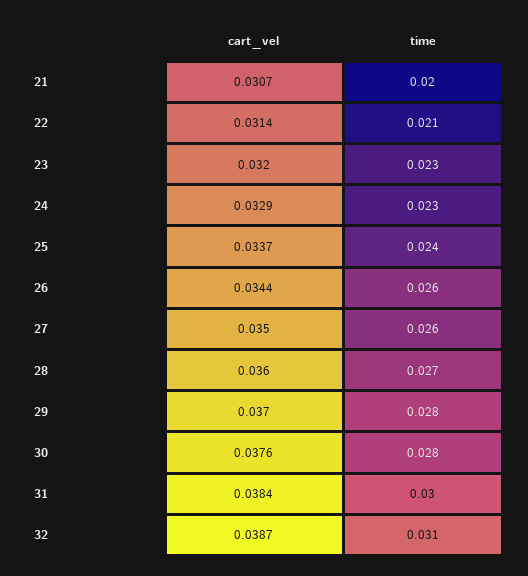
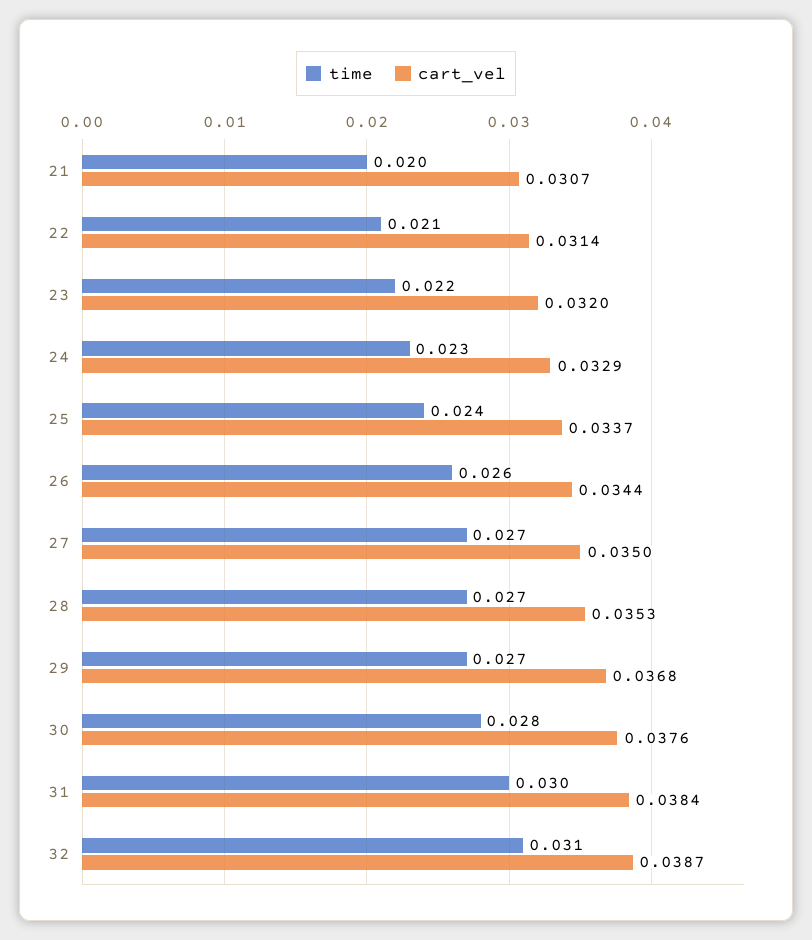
  {
    "cart_vel": {
      "21": 0.0307,
      "22": 0.0314,
      "23": 0.032,
      "24": 0.0329,
      "25": 0.0337,
      "26": 0.0344,
      "27": 0.035,
-     "28": 0.036,
+     "28": 0.0353,
-     "29": 0.037,
+     "29": 0.0368,
      "30": 0.0376,
      "31": 0.0384,
      "32": 0.0387
    },
    "time": {
      "21": 0.02,
      "22": 0.021,
-     "23": 0.023,
+     "23": 0.022,
      "24": 0.023,
      "25": 0.024,
      "26": 0.026,
-     "27": 0.026,
+     "27": 0.027,
      "28": 0.027,
-     "29": 0.028,
+     "29": 0.027,
      "30": 0.028,
      "31": 0.03,
      "32": 0.031
    }
  }

